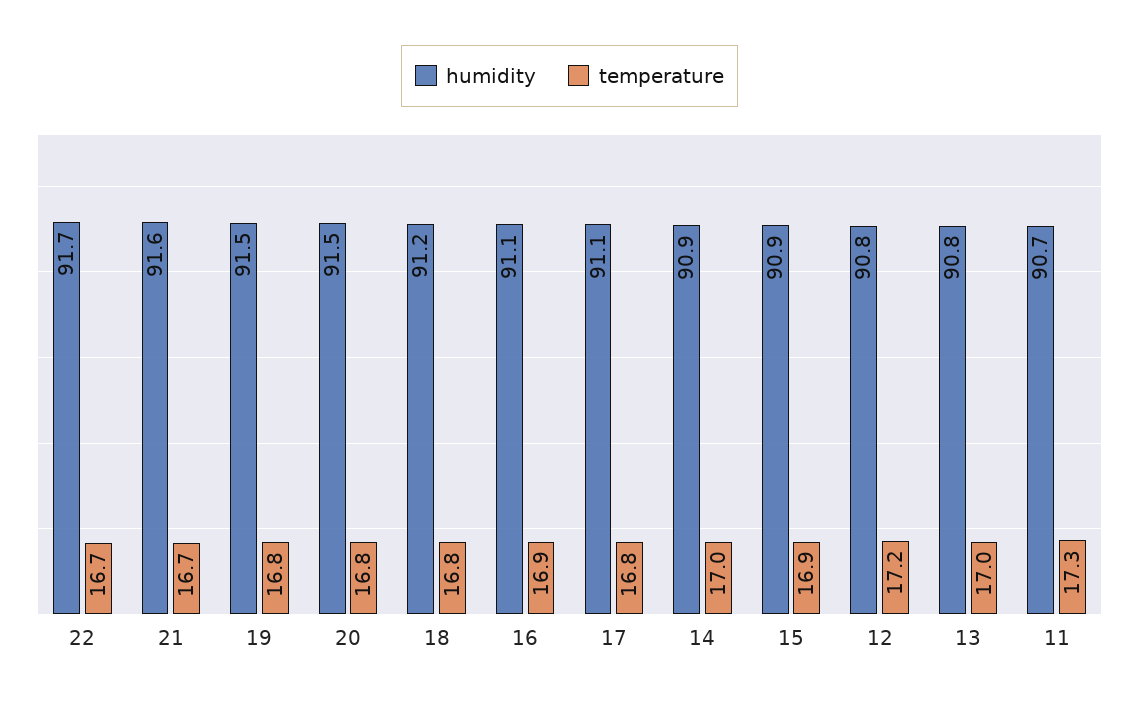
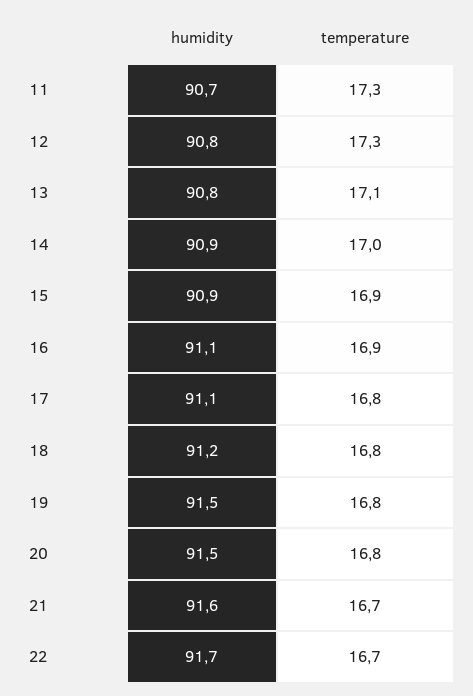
  {
    "humidity": {
      "22": 91.7,
      "21": 91.6,
      "19": 91.5,
      "20": 91.5,
      "18": 91.2,
      "16": 91.1,
      "17": 91.1,
      "14": 90.9,
      "15": 90.9,
      "12": 90.8,
      "13": 90.8,
      "11": 90.7
    },
    "temperature": {
      "22": 16.7,
      "21": 16.7,
      "19": 16.8,
      "20": 16.8,
      "18": 16.8,
      "16": 16.9,
      "17": 16.8,
      "14": 17,
      "15": 16.9,
-     "12": 17.2,
+     "12": 17.3,
-     "13": 17,
+     "13": 17.1,
      "11": 17.3
    }
  }

